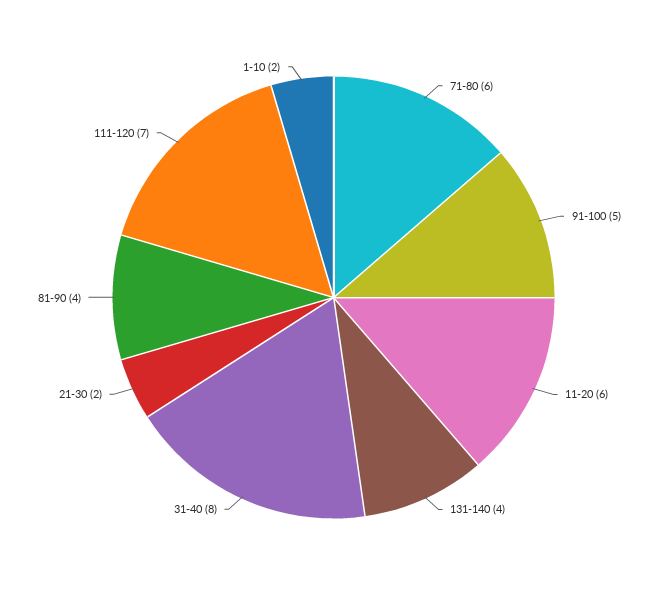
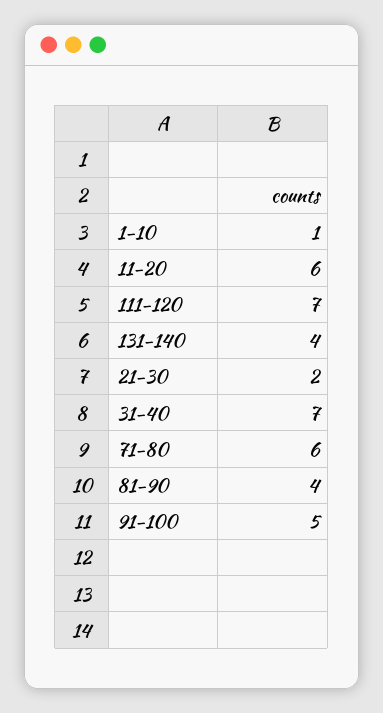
  {
    "71-80": 6,
    "91-100": 5,
    "11-20": 6,
    "131-140": 4,
-   "31-40": 8,
+   "31-40": 7,
    "21-30": 2,
    "81-90": 4,
    "111-120": 7,
-   "1-10": 2
+   "1-10": 1
  }

